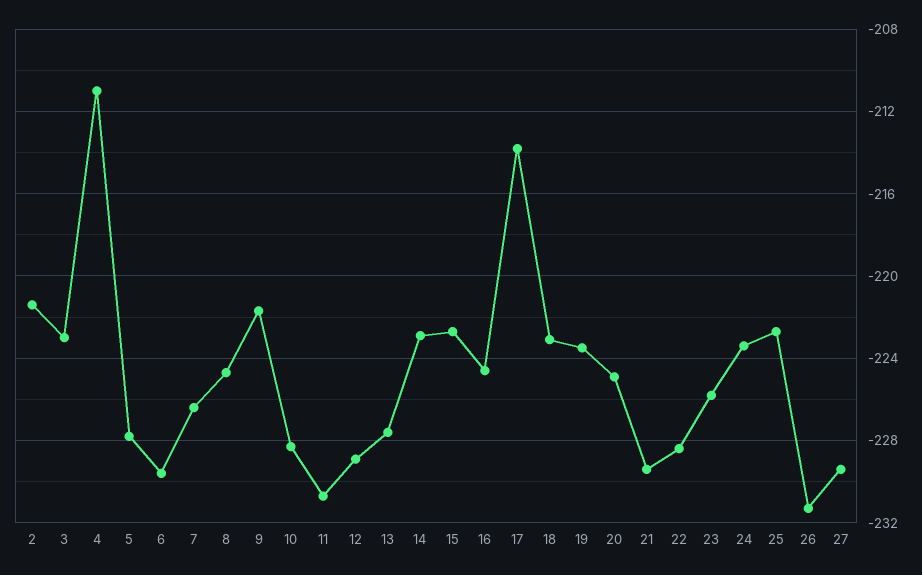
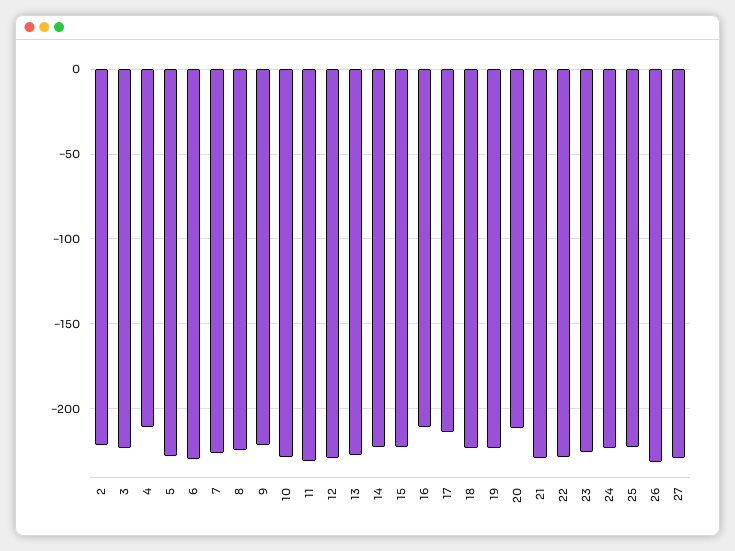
  {
    "2": -221.5,
    "3": -223,
    "4": -211,
    "5": -228,
    "6": -229.5,
    "7": -226.5,
    "8": -224.5,
    "9": -221.5,
    "10": -228.5,
    "11": -230.5,
    "12": -229,
    "13": -227.5,
    "14": -223,
    "15": -222.5,
-   "16": -224.5,
+   "16": -210,
    "17": -214,
    "18": -223,
    "19": -223.5,
-   "20": -225,
+   "20": -210,
    "21": -229.5,
    "22": -228.5,
    "23": -226,
    "24": -223.5,
    "25": -222.5,
    "26": -231.5,
    "27": -229.5
  }

